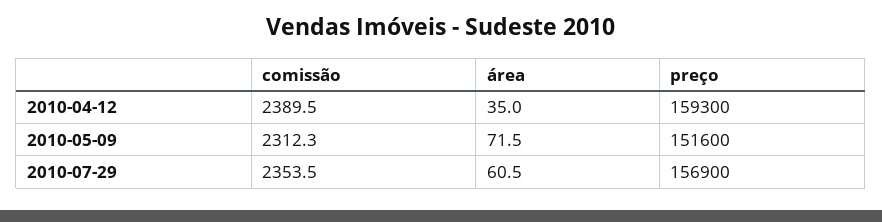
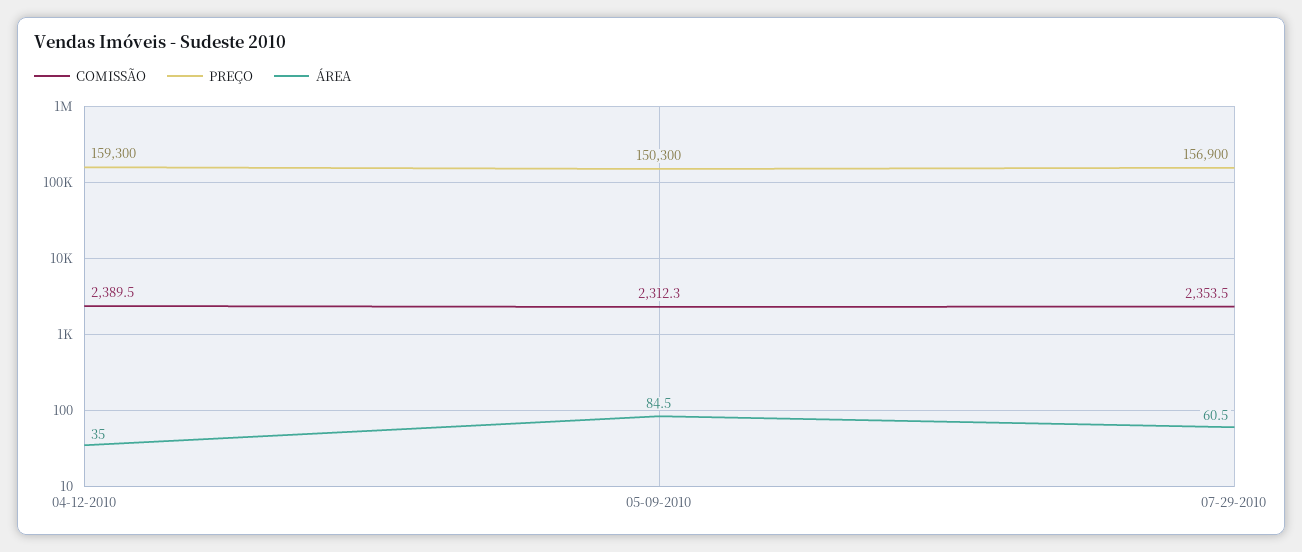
  {
    "comissão": {
      "2010-04-12": 2389.5,
      "2010-05-09": 2312.3,
      "2010-07-29": 2353.5
    },
    "área": {
      "2010-04-12": 35,
-     "2010-05-09": 71.5,
+     "2010-05-09": 84.5,
      "2010-07-29": 60.5
    },
    "preço": {
      "2010-04-12": 159300,
-     "2010-05-09": 151600,
+     "2010-05-09": 150300,
      "2010-07-29": 156900
    }
  }

